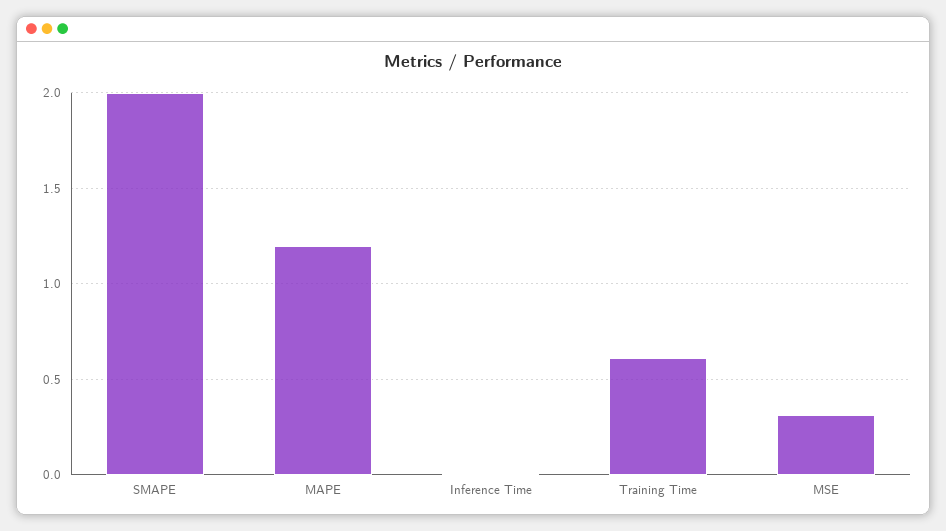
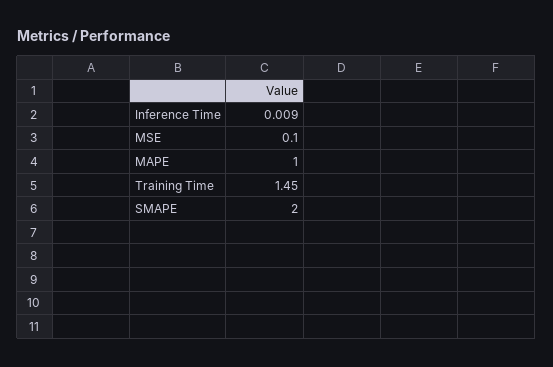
  {
    "SMAPE": 2,
-   "MAPE": 1.2,
+   "MAPE": 1,
    "Inference Time": 0.009,
-   "Training Time": 0.6,
+   "Training Time": 1.45,
-   "MSE": 0.3
+   "MSE": 0.1
  }

